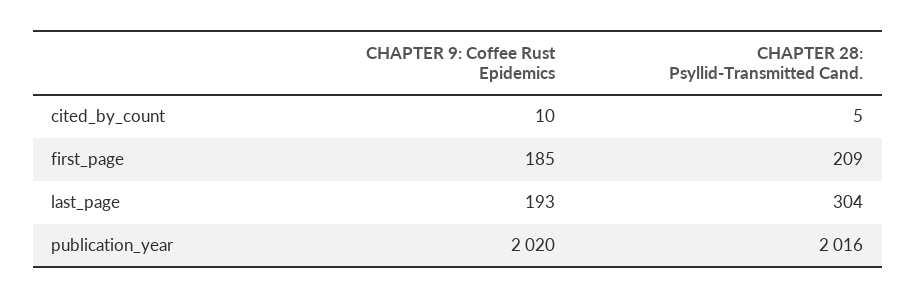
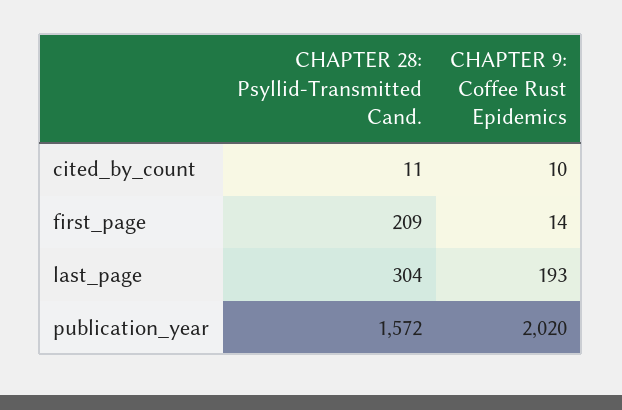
  {
    "CHAPTER 9: Coffee Rust Epidemics": {
      "cited_by_count": 10,
-     "first_page": 185,
+     "first_page": 14,
      "last_page": 193,
      "publication_year": 2020
    },
    "CHAPTER 28: Psyllid-Transmitted Cand.": {
-     "cited_by_count": 5,
+     "cited_by_count": 11,
      "first_page": 209,
      "last_page": 304,
-     "publication_year": 2016
+     "publication_year": 1572
    }
  }

